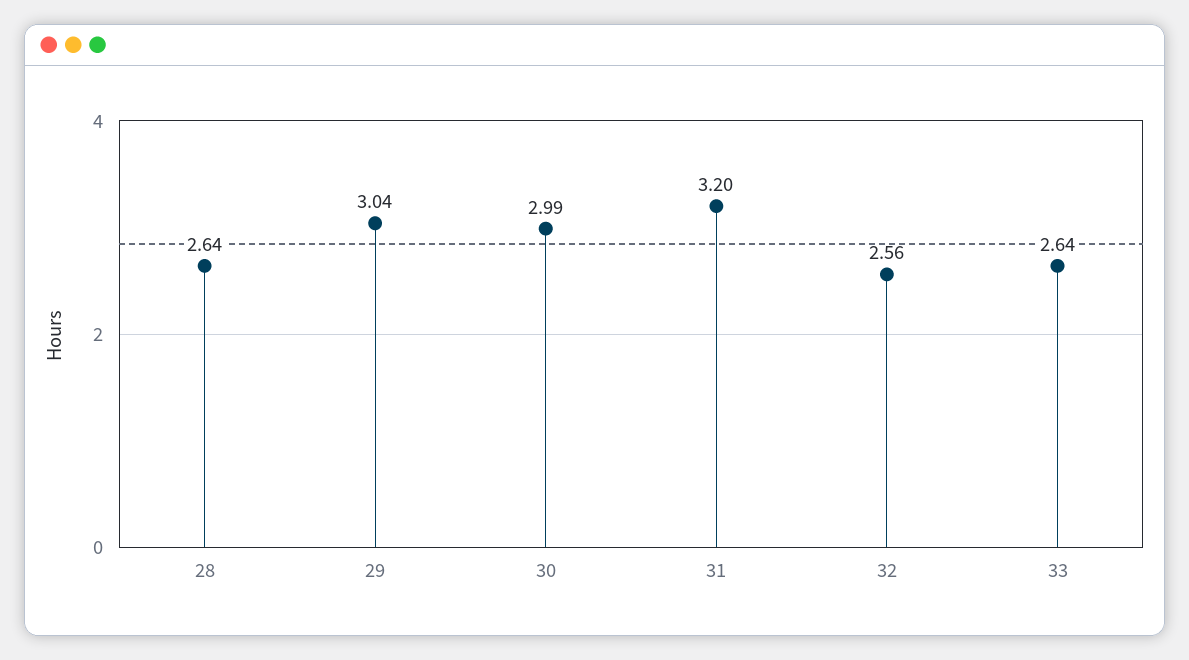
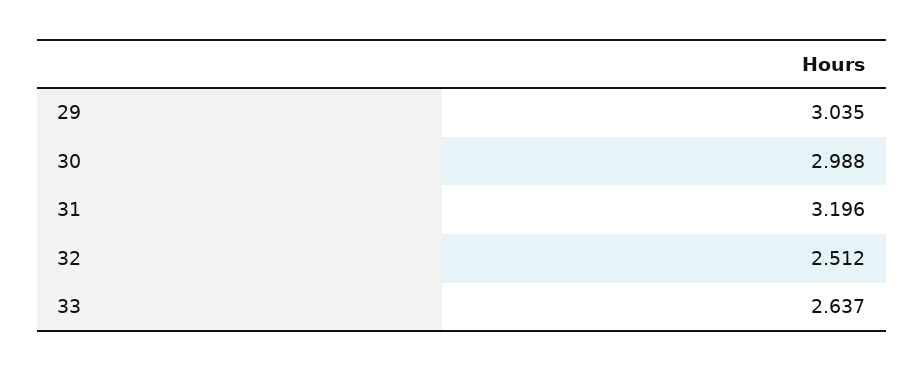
  {
-   "28": 2.64,
    "29": 3.035,
    "30": 2.988,
    "31": 3.196,
-   "32": 2.56,
+   "32": 2.512,
    "33": 2.637
  }

